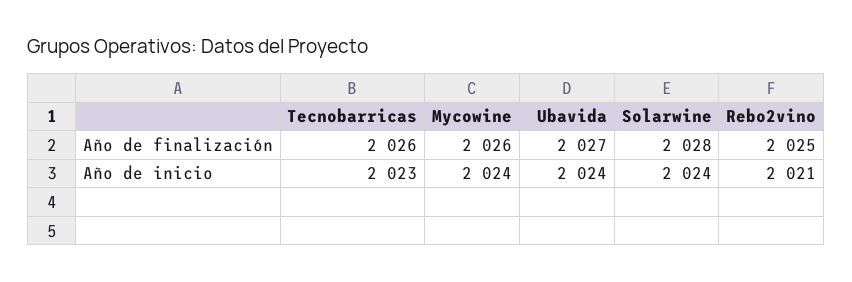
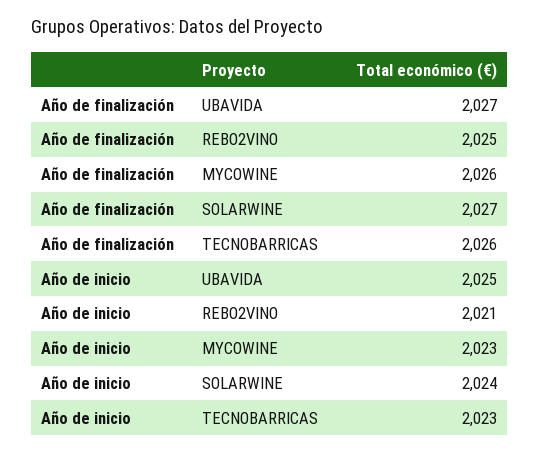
  {
    "Tecnobarricas": {
      "Año de finalización": 2026,
      "Año de inicio": 2023
    },
    "Mycowine": {
      "Año de finalización": 2026,
-     "Año de inicio": 2024
+     "Año de inicio": 2023
    },
    "Ubavida": {
      "Año de finalización": 2027,
-     "Año de inicio": 2024
+     "Año de inicio": 2025
    },
    "Solarwine": {
-     "Año de finalización": 2028,
+     "Año de finalización": 2027,
      "Año de inicio": 2024
    },
    "Rebo2vino": {
      "Año de finalización": 2025,
      "Año de inicio": 2021
    }
  }

